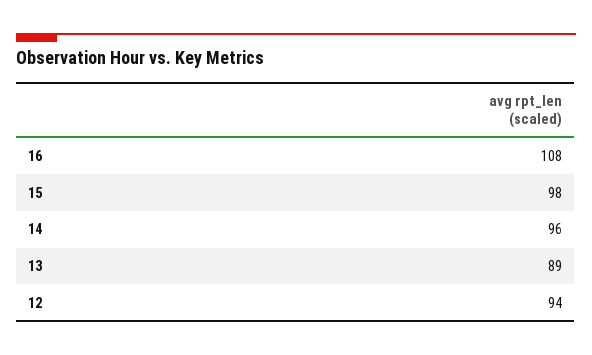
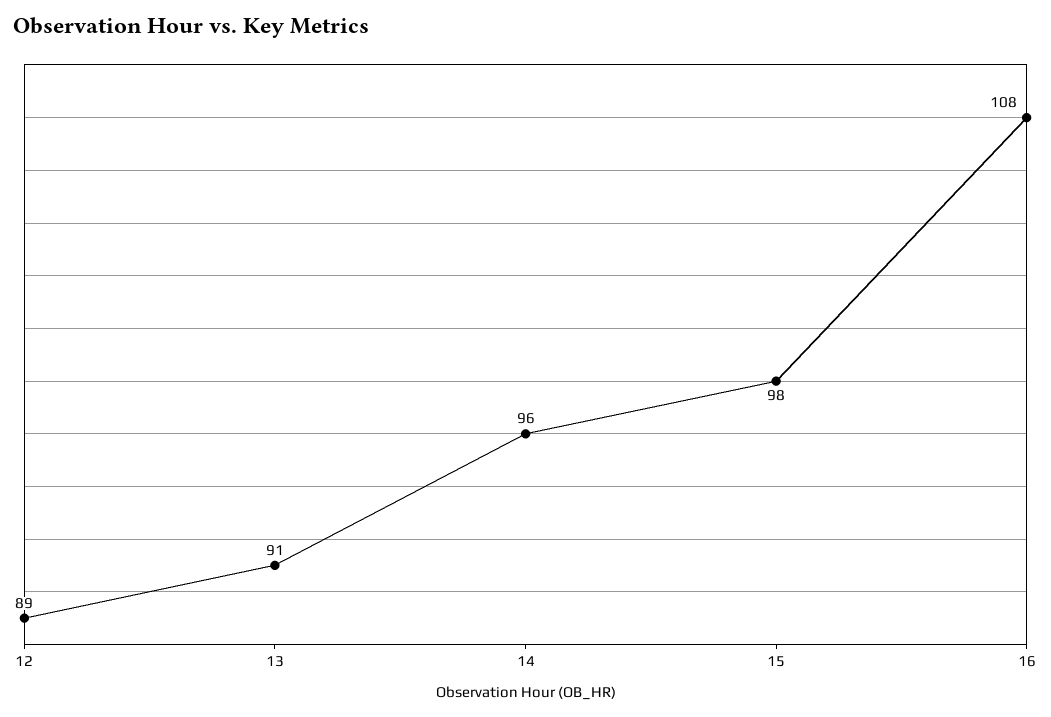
  {
    "16": 108,
    "15": 98,
    "14": 96,
-   "13": 89,
+   "13": 91,
-   "12": 94
+   "12": 89
  }

